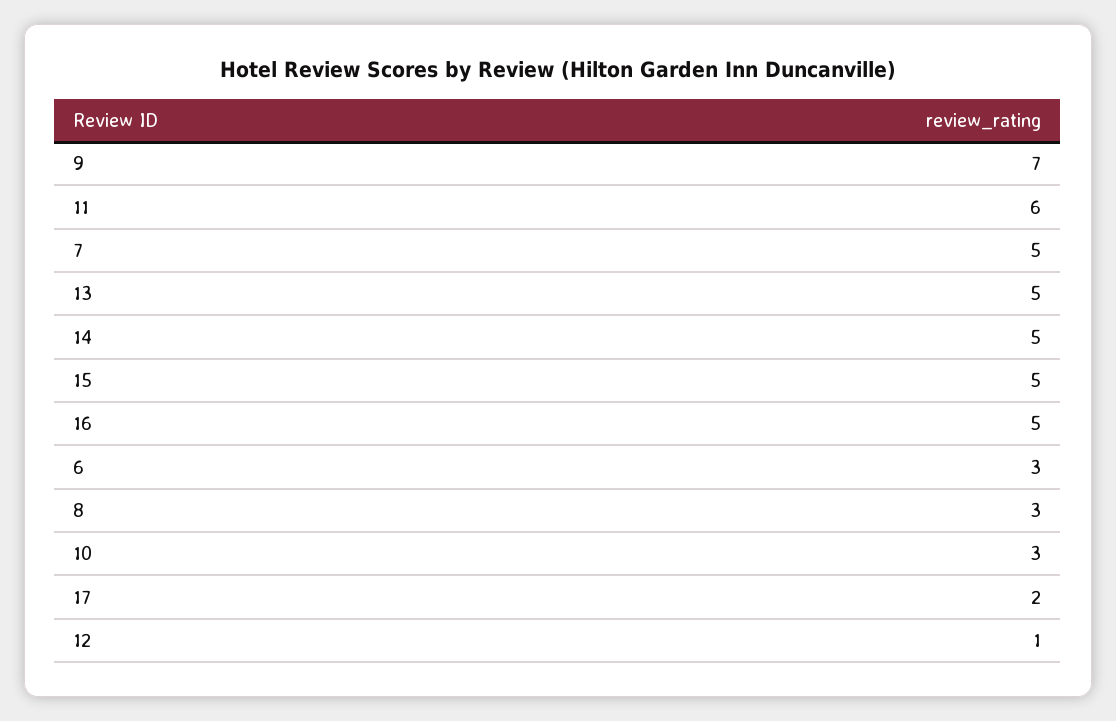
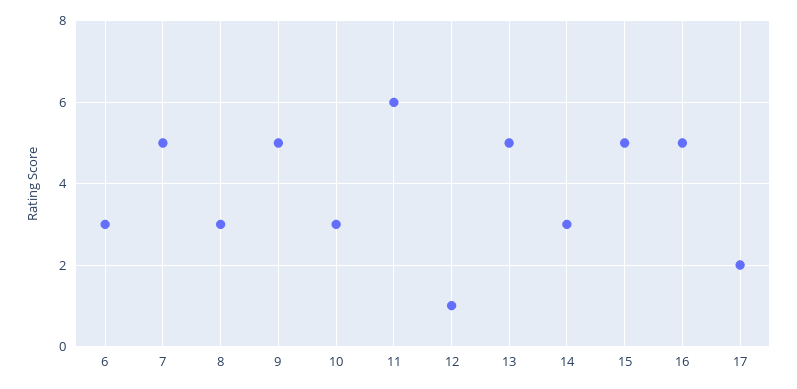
  {
-   "9": 7,
+   "9": 5,
    "11": 6,
    "7": 5,
    "13": 5,
-   "14": 5,
+   "14": 3,
    "15": 5,
    "16": 5,
    "6": 3,
    "8": 3,
    "10": 3,
    "17": 2,
    "12": 1
  }

